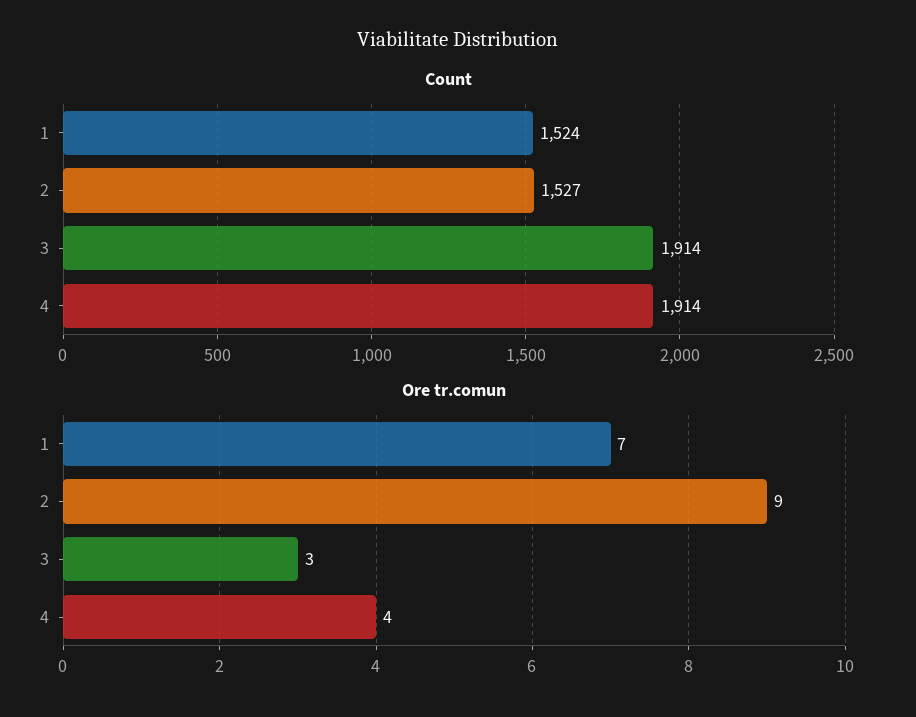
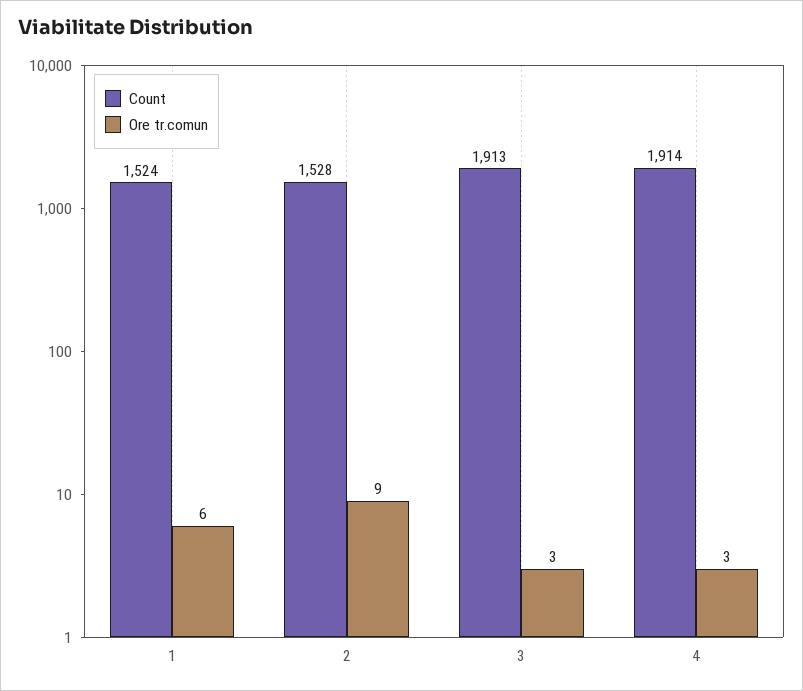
  {
    "Count": {
      "1": 1524,
-     "2": 1527,
+     "2": 1528,
-     "3": 1914,
+     "3": 1913,
      "4": 1914
    },
    "Ore tr.comun": {
-     "1": 7,
+     "1": 6,
      "2": 9,
      "3": 3,
-     "4": 4
+     "4": 3
    }
  }

